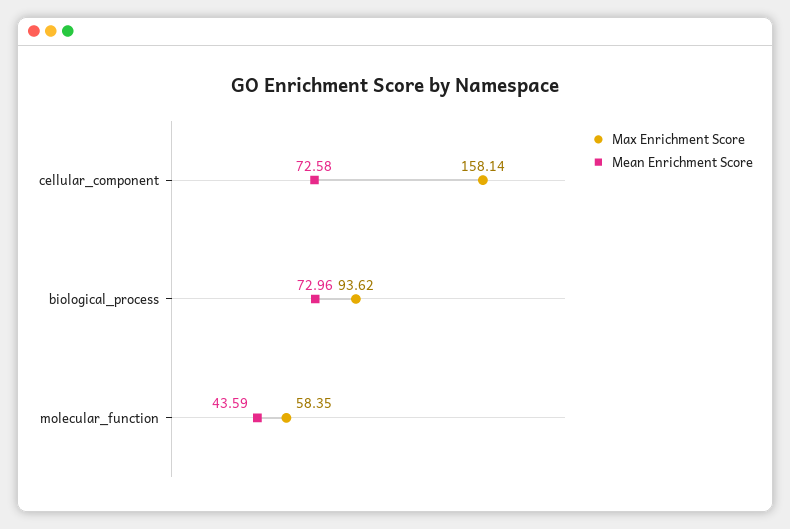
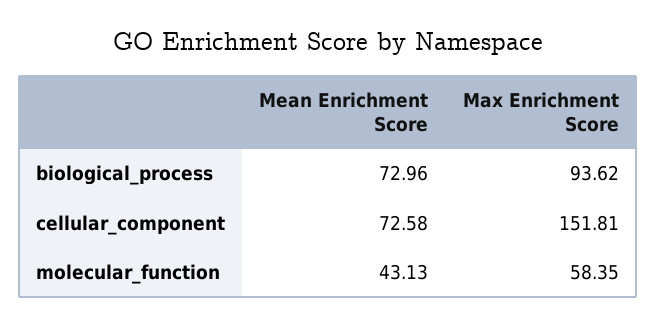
  {
    "Max Enrichment Score": {
-     "cellular_component": 158.14,
+     "cellular_component": 151.81,
      "biological_process": 93.62,
      "molecular_function": 58.35
    },
    "Mean Enrichment Score": {
      "cellular_component": 72.58,
      "biological_process": 72.96,
-     "molecular_function": 43.59
+     "molecular_function": 43.13
    }
  }

